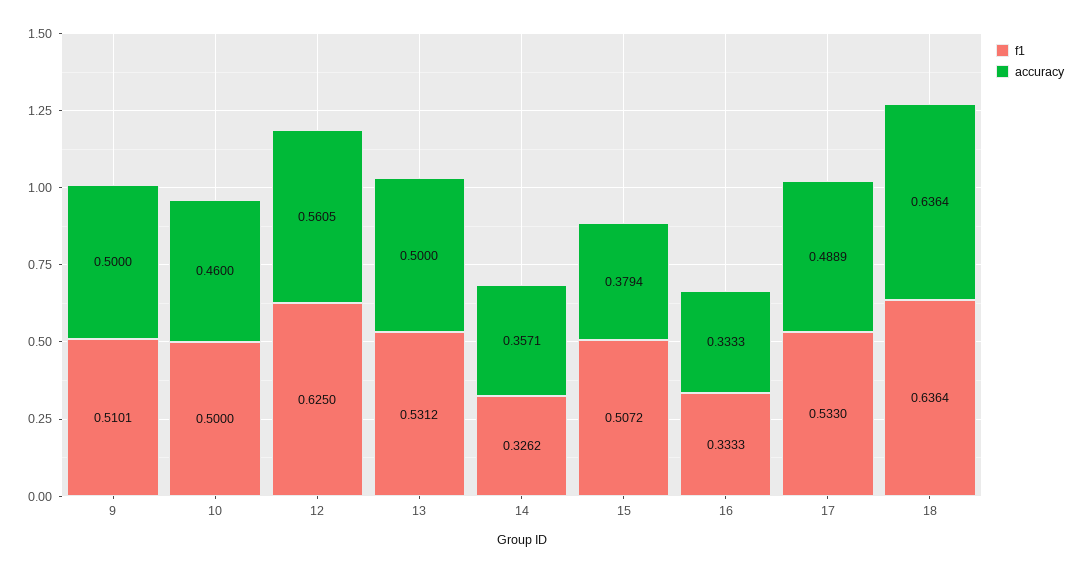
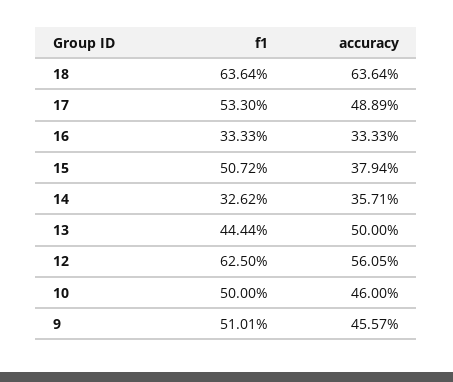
  {
    "f1": {
      "9": 0.5101,
      "10": 0.5,
      "12": 0.625,
-     "13": 0.5312,
+     "13": 0.4444,
      "14": 0.3262,
      "15": 0.5072,
      "16": 0.3333,
      "17": 0.533,
      "18": 0.6364
    },
    "accuracy": {
-     "9": 0.5,
+     "9": 0.4557,
      "10": 0.46,
      "12": 0.5605,
      "13": 0.5,
      "14": 0.3571,
      "15": 0.3794,
      "16": 0.3333,
      "17": 0.4889,
      "18": 0.6364
    }
  }

